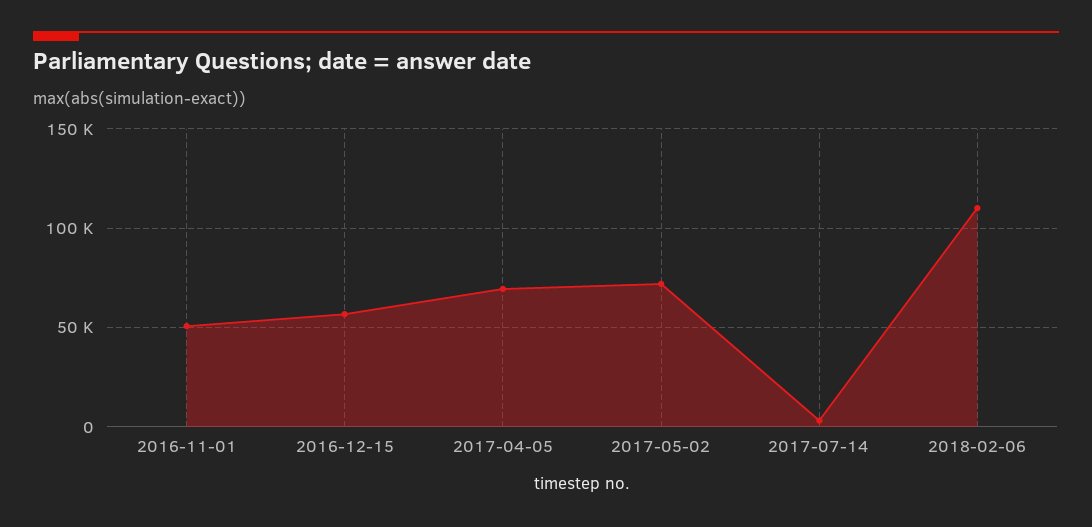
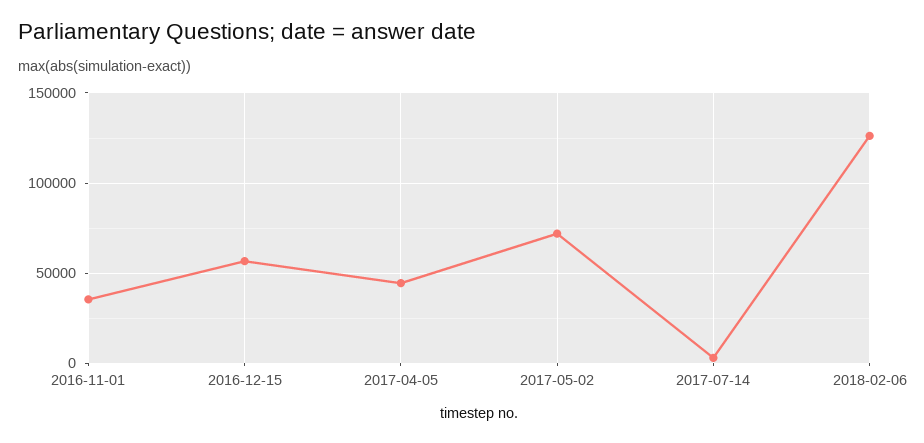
  {
-   "2016-11-01": 50000,
+   "2016-11-01": 35000,
    "2016-12-15": 55000,
-   "2017-04-05": 70000,
+   "2017-04-05": 45000,
    "2017-05-02": 70000,
    "2017-07-14": 5000,
-   "2018-02-06": 110000
+   "2018-02-06": 125000
  }

